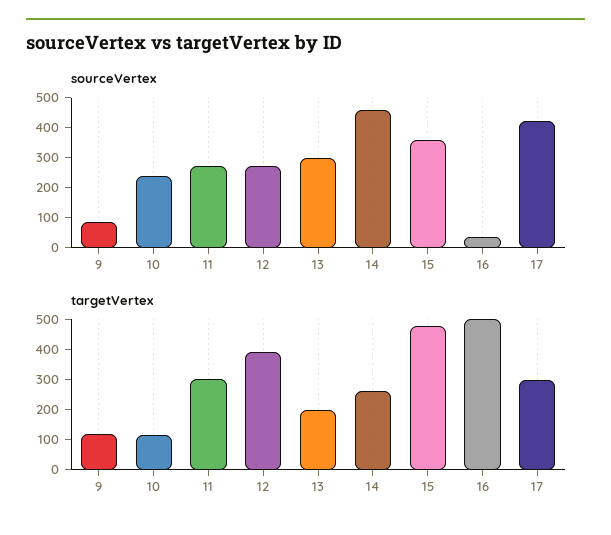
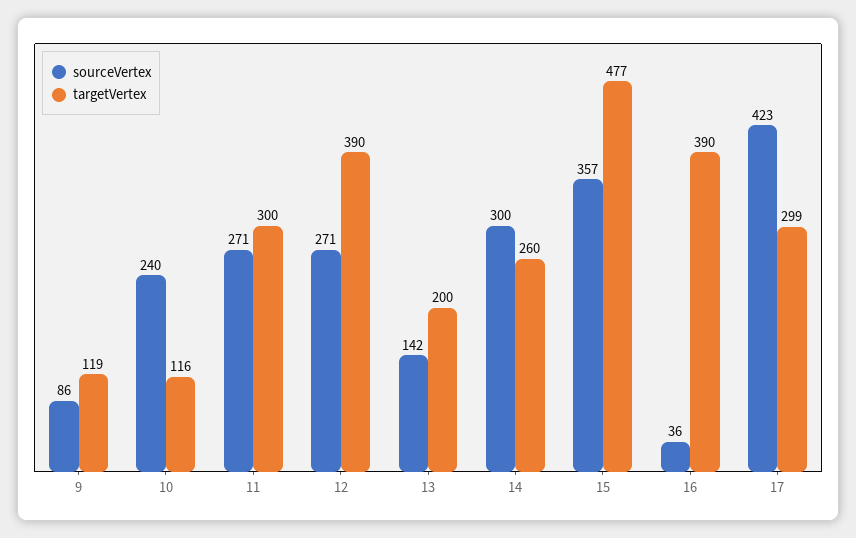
  {
    "sourceVertex": {
      "9": 86,
      "10": 240,
      "11": 271,
      "12": 271,
-     "13": 300,
+     "13": 142,
-     "14": 450,
+     "14": 300,
      "15": 357,
      "16": 36,
      "17": 423
    },
    "targetVertex": {
      "9": 119,
      "10": 116,
      "11": 300,
      "12": 390,
      "13": 200,
      "14": 260,
      "15": 477,
-     "16": 500,
+     "16": 390,
      "17": 299
    }
  }

